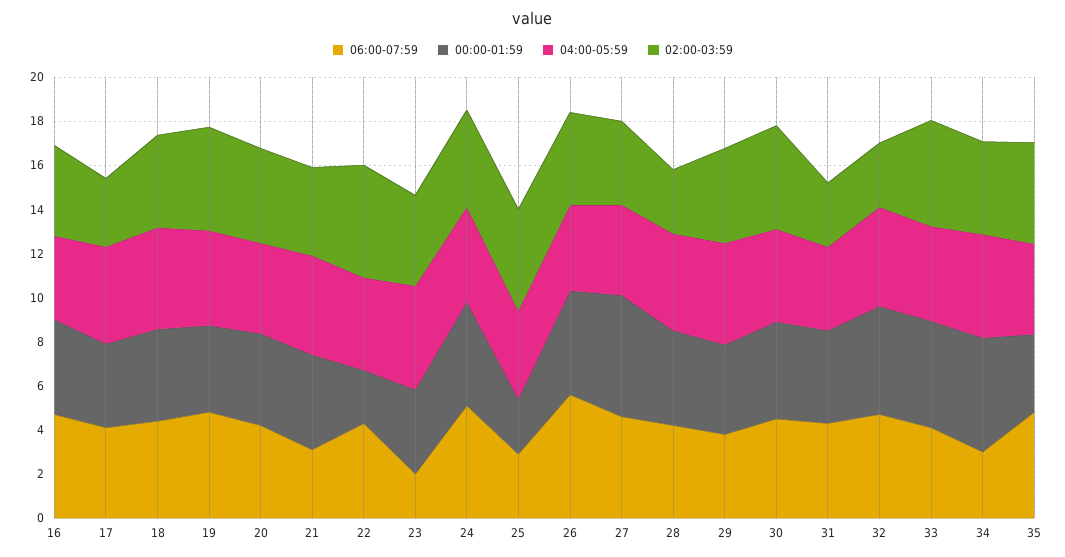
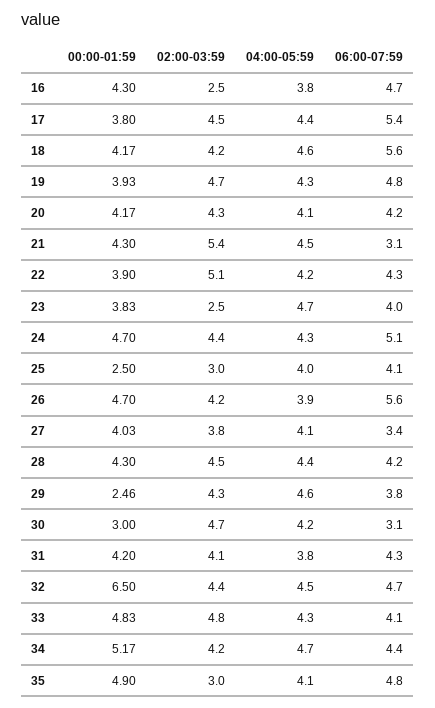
  {
    "06:00-07:59": {
      "16": 4.7,
-     "17": 4,
+     "17": 5.4,
-     "18": 4.5,
+     "18": 5.6,
      "19": 4.8,
      "20": 4.2,
      "21": 3.1,
      "22": 4.3,
-     "23": 2,
+     "23": 4,
      "24": 5.1,
-     "25": 3,
+     "25": 4.1,
      "26": 5.6,
-     "27": 4.5,
+     "27": 3.4,
      "28": 4.2,
      "29": 3.8,
-     "30": 4.5,
+     "30": 3.1,
      "31": 4.3,
      "32": 4.7,
      "33": 4.1,
-     "34": 3,
+     "34": 4.4,
      "35": 4.8
    },
    "00:00-01:59": {
      "16": 4.3,
      "17": 3.8,
      "18": 4.17,
      "19": 3.93,
      "20": 4.17,
      "21": 4.3,
-     "22": 2.5,
+     "22": 3.9,
      "23": 3.83,
      "24": 4.7,
      "25": 2.5,
      "26": 4.7,
-     "27": 5.5,
+     "27": 4.03,
      "28": 4.3,
-     "29": 4,
+     "29": 2.46,
-     "30": 4.5,
+     "30": 3,
      "31": 4.2,
-     "32": 5,
+     "32": 6.5,
      "33": 4.83,
      "34": 5.17,
-     "35": 3.5
+     "35": 4.9
    },
    "04:00-05:59": {
      "16": 3.8,
      "17": 4.4,
      "18": 4.6,
      "19": 4.3,
      "20": 4.1,
      "21": 4.5,
      "22": 4.2,
      "23": 4.7,
      "24": 4.3,
      "25": 4,
      "26": 3.9,
      "27": 4.1,
      "28": 4.4,
      "29": 4.6,
      "30": 4.2,
      "31": 3.8,
      "32": 4.5,
      "33": 4.3,
      "34": 4.7,
      "35": 4.1
    },
    "02:00-03:59": {
-     "16": 4,
+     "16": 2.5,
-     "17": 3,
+     "17": 4.5,
      "18": 4.2,
      "19": 4.7,
      "20": 4.3,
-     "21": 4,
+     "21": 5.4,
      "22": 5.1,
-     "23": 4,
+     "23": 2.5,
      "24": 4.4,
-     "25": 4.5,
+     "25": 3,
      "26": 4.2,
      "27": 3.8,
-     "28": 3,
+     "28": 4.5,
      "29": 4.3,
      "30": 4.7,
-     "31": 3,
+     "31": 4.1,
-     "32": 3,
+     "32": 4.4,
      "33": 4.8,
      "34": 4.2,
-     "35": 4.5
+     "35": 3
    }
  }

